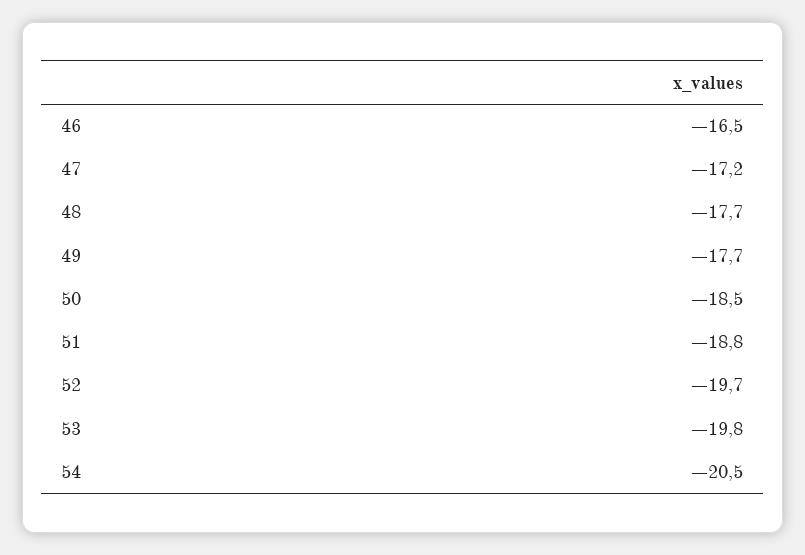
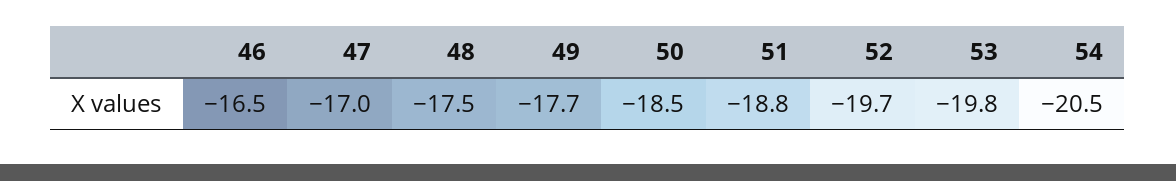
  {
    "46": -16.5,
-   "47": -17.2,
+   "47": -17,
-   "48": -17.7,
+   "48": -17.5,
    "49": -17.7,
    "50": -18.5,
    "51": -18.8,
    "52": -19.7,
    "53": -19.8,
    "54": -20.5
  }

